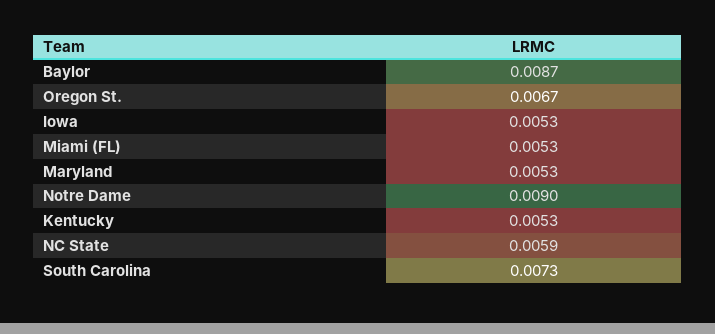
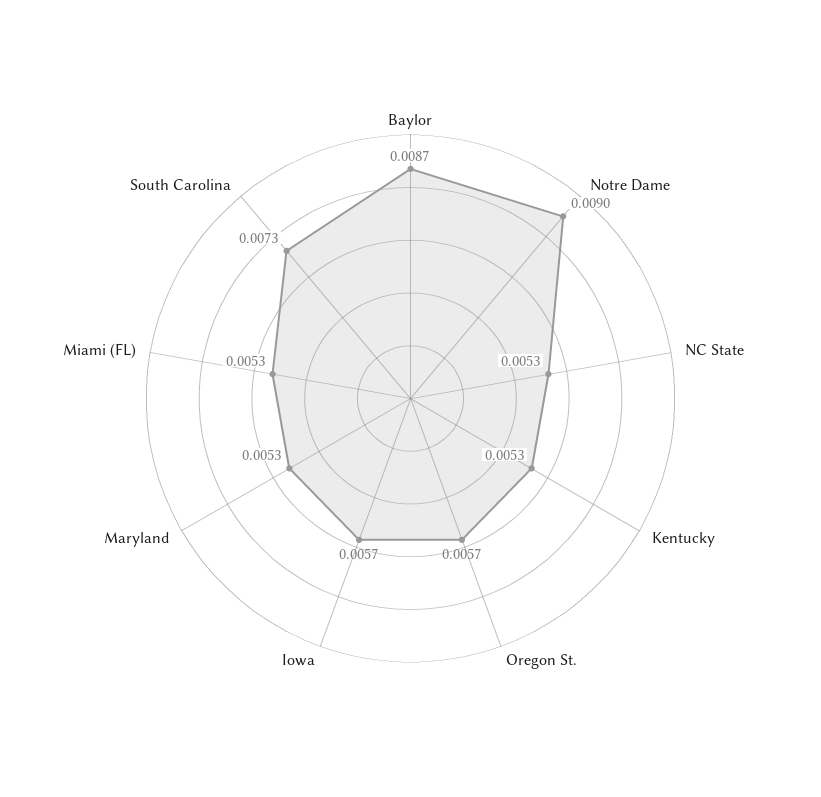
  {
    "Baylor": 0.0087,
-   "Oregon St.": 0.0067,
+   "Oregon St.": 0.0057,
-   "Iowa": 0.0053,
+   "Iowa": 0.0057,
    "Miami (FL)": 0.0053,
    "Maryland": 0.0053,
    "Notre Dame": 0.009,
    "Kentucky": 0.0053,
-   "NC State": 0.0059,
+   "NC State": 0.0053,
    "South Carolina": 0.0073
  }

